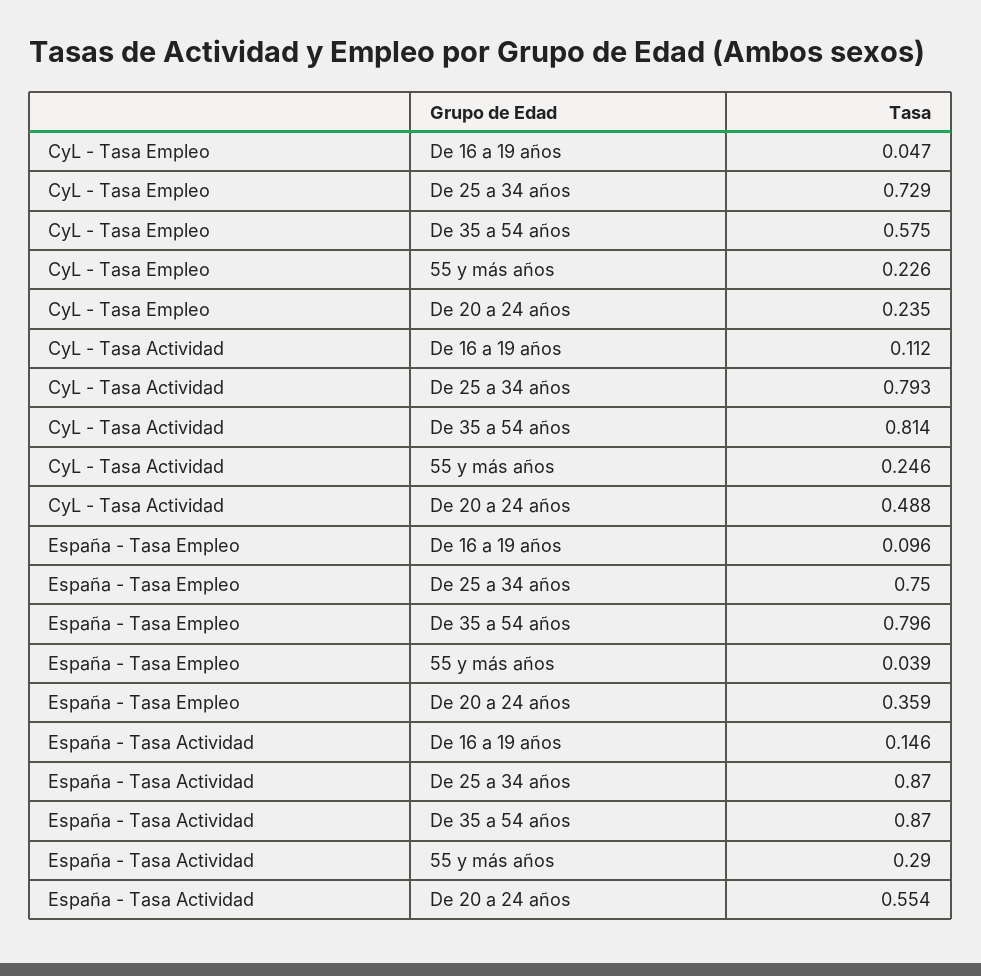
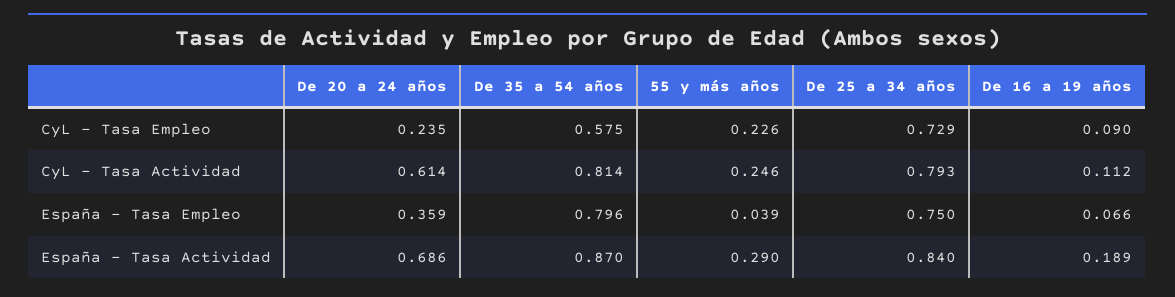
  {
    "CyL - Tasa Empleo": {
-     "De 16 a 19 años": 0.047,
+     "De 16 a 19 años": 0.09,
      "De 25 a 34 años": 0.729,
      "De 35 a 54 años": 0.575,
      "55 y más años": 0.226,
      "De 20 a 24 años": 0.235
    },
    "CyL - Tasa Actividad": {
      "De 16 a 19 años": 0.112,
      "De 25 a 34 años": 0.793,
      "De 35 a 54 años": 0.814,
      "55 y más años": 0.246,
-     "De 20 a 24 años": 0.488
+     "De 20 a 24 años": 0.614
    },
    "España - Tasa Empleo": {
-     "De 16 a 19 años": 0.096,
+     "De 16 a 19 años": 0.066,
      "De 25 a 34 años": 0.75,
      "De 35 a 54 años": 0.796,
      "55 y más años": 0.039,
      "De 20 a 24 años": 0.359
    },
    "España - Tasa Actividad": {
-     "De 16 a 19 años": 0.146,
+     "De 16 a 19 años": 0.189,
-     "De 25 a 34 años": 0.87,
+     "De 25 a 34 años": 0.84,
      "De 35 a 54 años": 0.87,
      "55 y más años": 0.29,
-     "De 20 a 24 años": 0.554
+     "De 20 a 24 años": 0.686
    }
  }

